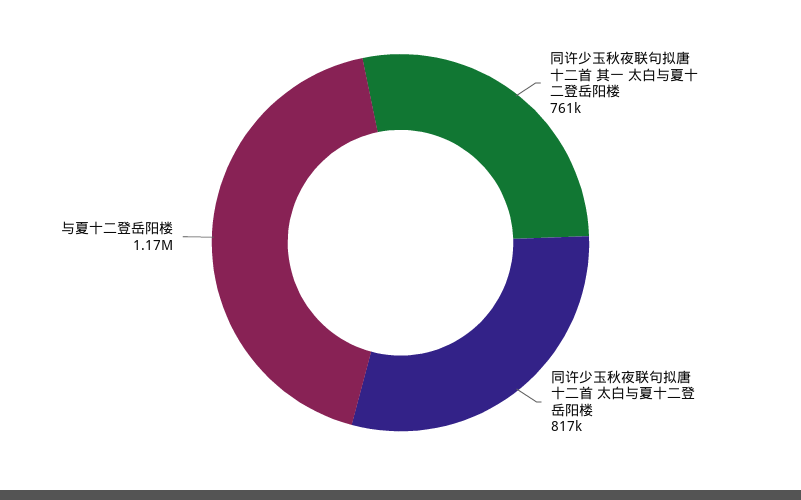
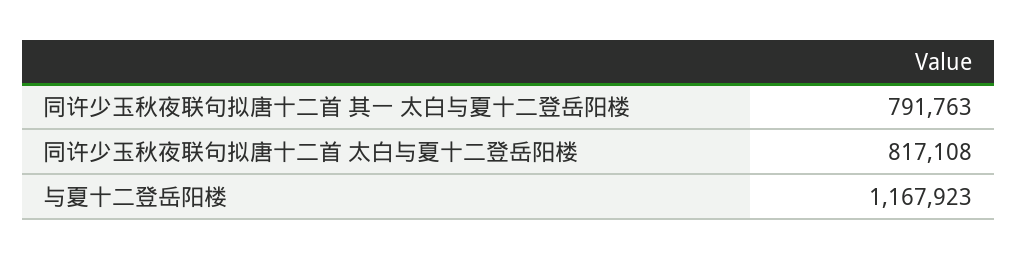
  {
-   "同许少玉秋夜联句拟唐十二首 其一 太白与夏十二登岳阳楼": 761000,
+   "同许少玉秋夜联句拟唐十二首 其一 太白与夏十二登岳阳楼": 791763,
    "同许少玉秋夜联句拟唐十二首 太白与夏十二登岳阳楼": 817108,
    "与夏十二登岳阳楼": 1167923
  }

